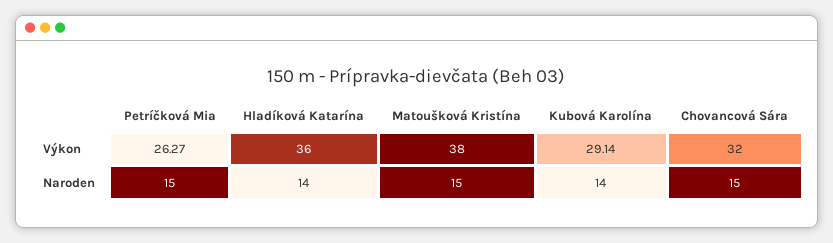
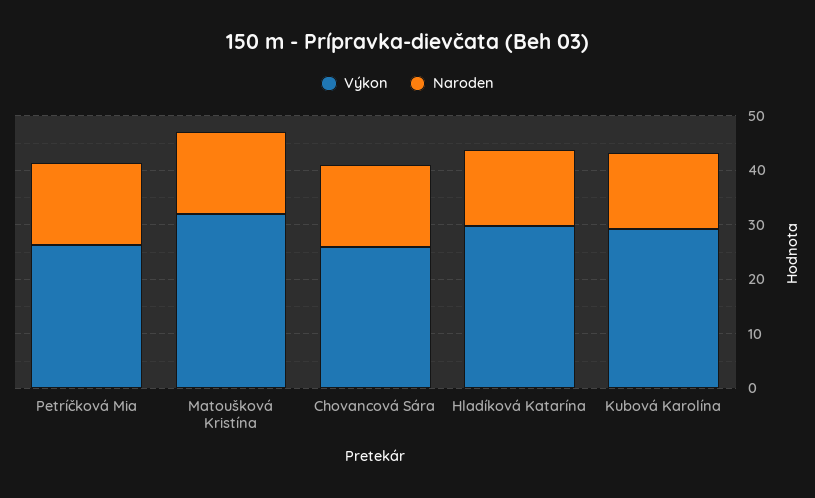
  {
    "Výkon": {
      "Petríčková Mia": 26.27,
-     "Hladíková Katarína": 36,
+     "Hladíková Katarína": 30,
-     "Matoušková Kristína": 38,
+     "Matoušková Kristína": 32,
      "Kubová Karolína": 29.14,
-     "Chovancová Sára": 32
+     "Chovancová Sára": 26
    },
    "Naroden": {
      "Petríčková Mia": 15,
      "Hladíková Katarína": 14,
      "Matoušková Kristína": 15,
      "Kubová Karolína": 14,
      "Chovancová Sára": 15
    }
  }

